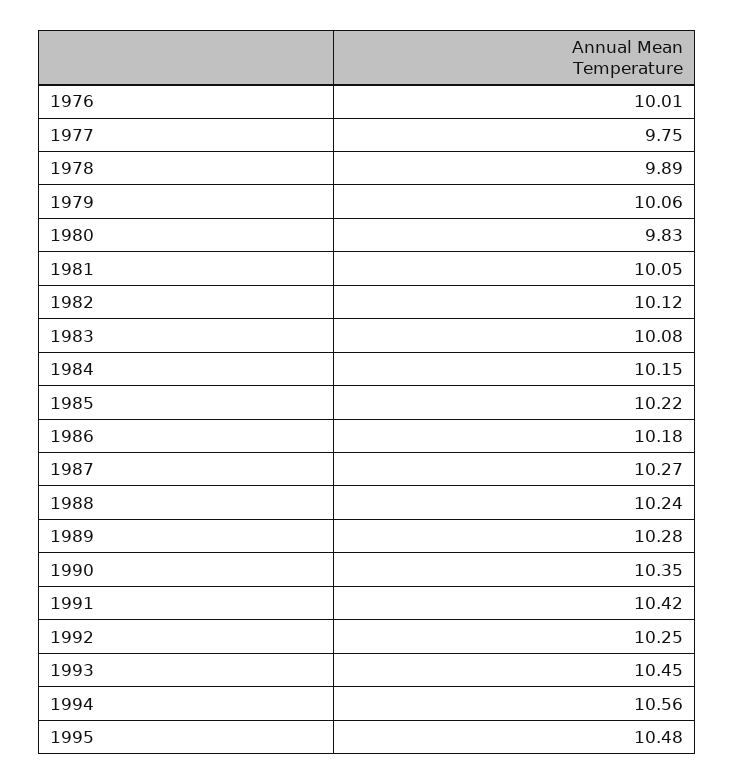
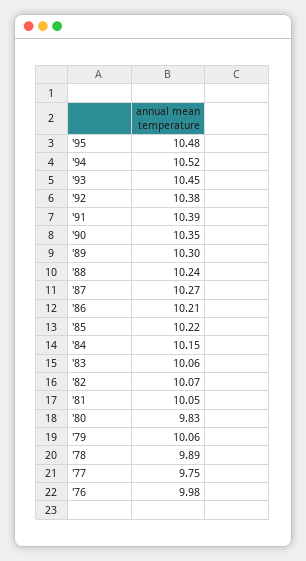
  {
-   "1976": 10.01,
+   "1976": 9.98,
    "1977": 9.75,
    "1978": 9.89,
    "1979": 10.06,
    "1980": 9.83,
    "1981": 10.05,
-   "1982": 10.12,
+   "1982": 10.07,
-   "1983": 10.08,
+   "1983": 10.06,
    "1984": 10.15,
    "1985": 10.22,
-   "1986": 10.18,
+   "1986": 10.21,
    "1987": 10.27,
    "1988": 10.24,
-   "1989": 10.28,
+   "1989": 10.3,
    "1990": 10.35,
-   "1991": 10.42,
+   "1991": 10.39,
-   "1992": 10.25,
+   "1992": 10.38,
    "1993": 10.45,
-   "1994": 10.56,
+   "1994": 10.52,
    "1995": 10.48
  }

